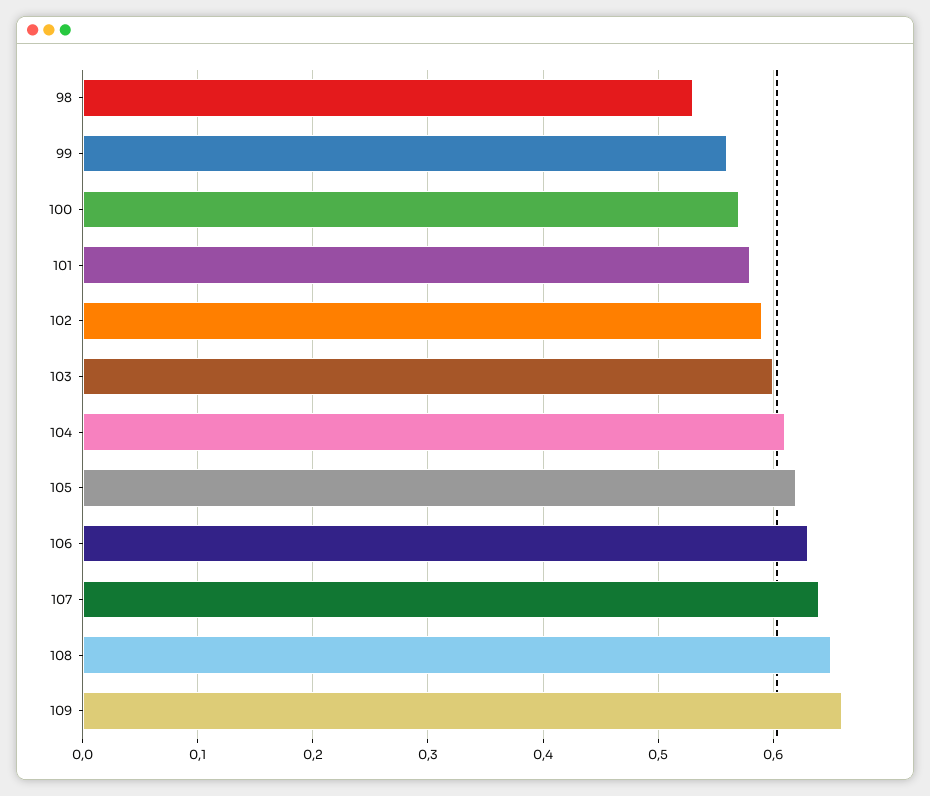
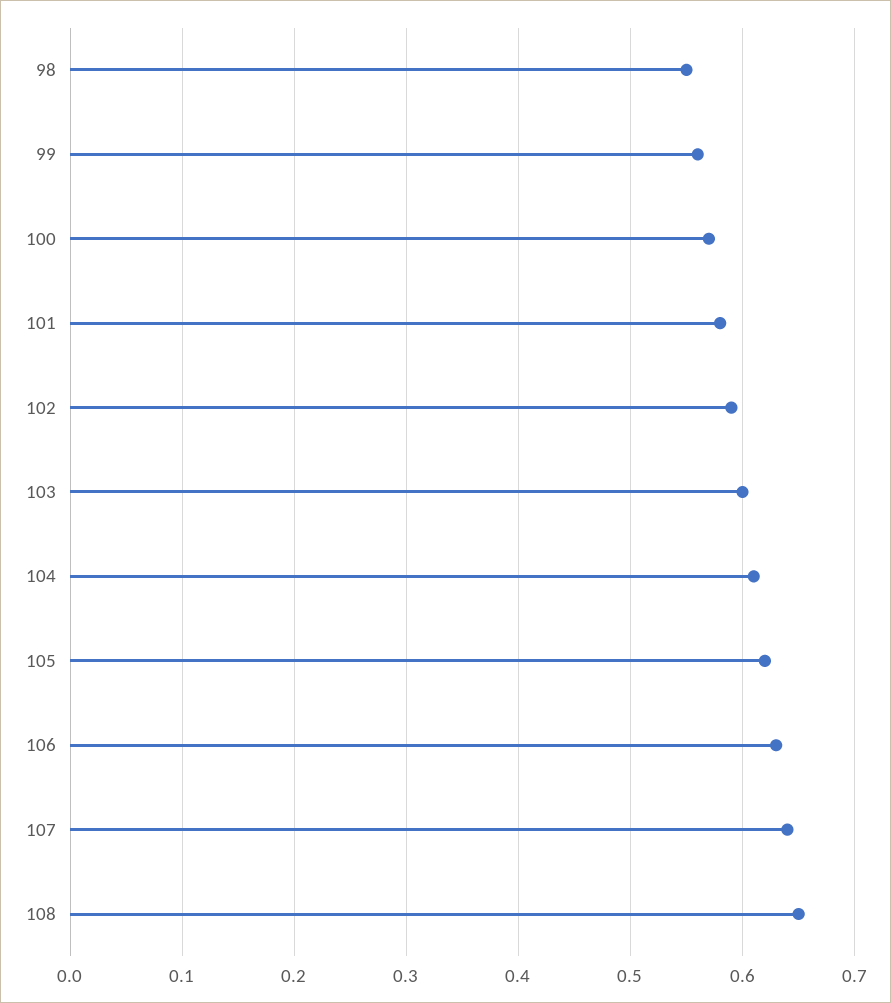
  {
-   "98": 0.53,
+   "98": 0.55,
    "99": 0.56,
    "100": 0.57,
    "101": 0.58,
    "102": 0.59,
    "103": 0.6,
    "104": 0.61,
    "105": 0.62,
    "106": 0.63,
    "107": 0.64,
-   "108": 0.65,
+   "108": 0.65
-   "109": 0.66
  }

